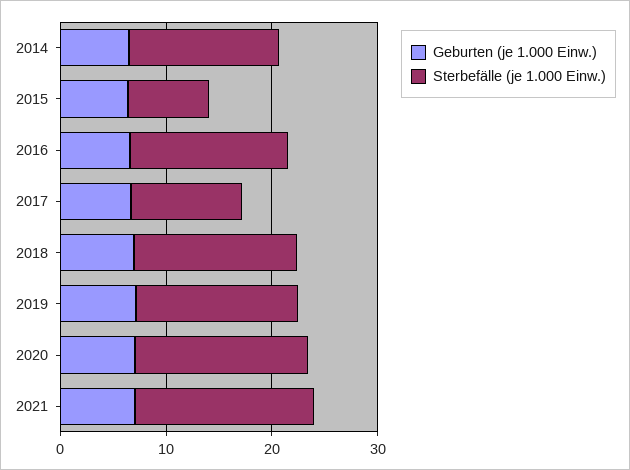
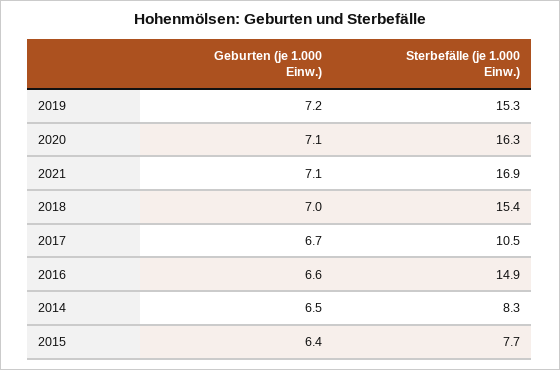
  {
    "Geburten (je 1.000 Einw.)": {
      "2014": 6.5,
      "2015": 6.4,
      "2016": 6.6,
      "2017": 6.7,
      "2018": 7,
      "2019": 7.2,
      "2020": 7.1,
      "2021": 7.1
    },
    "Sterbefälle (je 1.000 Einw.)": {
-     "2014": 14,
+     "2014": 8.3,
      "2015": 7.7,
      "2016": 14.9,
      "2017": 10.5,
      "2018": 15.4,
      "2019": 15.3,
      "2020": 16.3,
      "2021": 16.9
    }
  }

